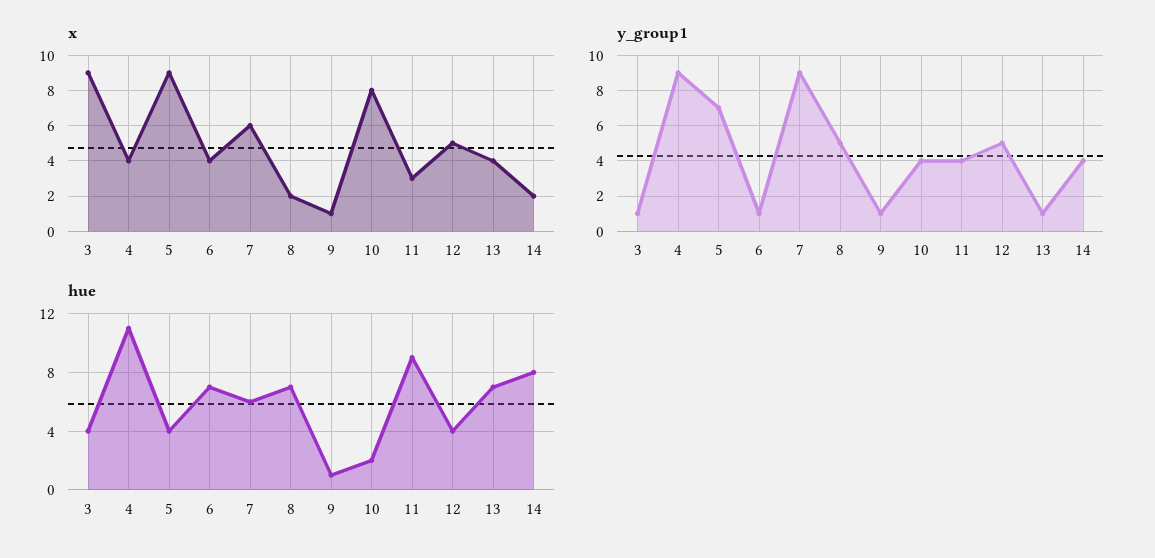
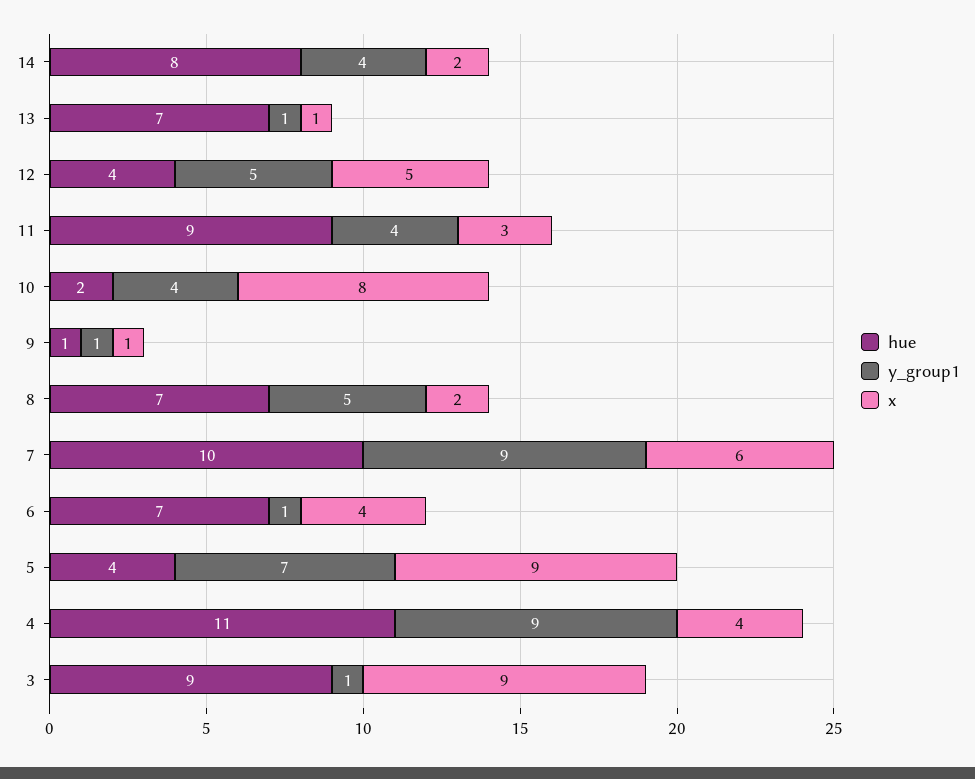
  {
    "x": {
      "3": 9,
      "4": 4,
      "5": 9,
      "6": 4,
      "7": 6,
      "8": 2,
      "9": 1,
      "10": 8,
      "11": 3,
      "12": 5,
-     "13": 4,
+     "13": 1,
      "14": 2
    },
    "y_group1": {
      "3": 1,
      "4": 9,
      "5": 7,
      "6": 1,
      "7": 9,
      "8": 5,
      "9": 1,
      "10": 4,
      "11": 4,
      "12": 5,
      "13": 1,
      "14": 4
    },
    "hue": {
-     "3": 4,
+     "3": 9,
      "4": 11,
      "5": 4,
      "6": 7,
-     "7": 6,
+     "7": 10,
      "8": 7,
      "9": 1,
      "10": 2,
      "11": 9,
      "12": 4,
      "13": 7,
      "14": 8
    }
  }

